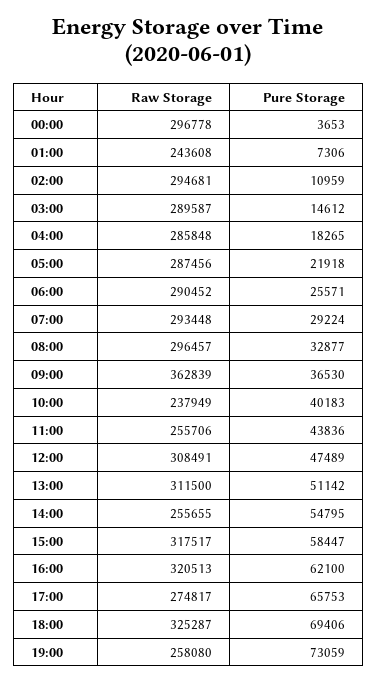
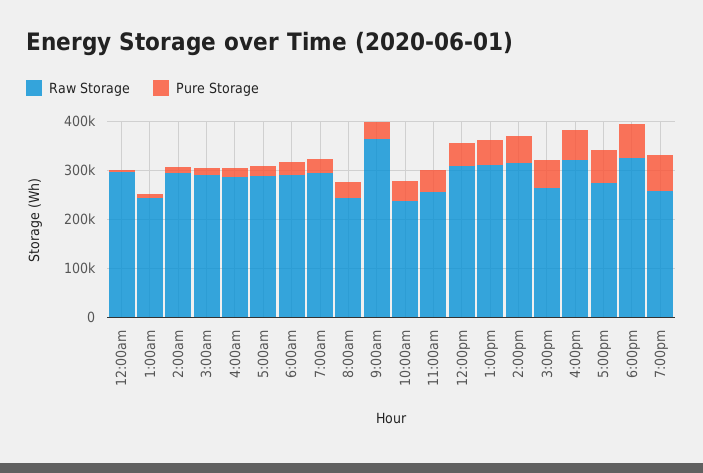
  {
    "Raw Storage": {
      "00:00": 296778,
      "01:00": 243608,
      "02:00": 294681,
      "03:00": 289587,
      "04:00": 285848,
      "05:00": 287456,
      "06:00": 290452,
      "07:00": 293448,
-     "08:00": 296457,
+     "08:00": 240000,
      "09:00": 362839,
      "10:00": 237949,
      "11:00": 255706,
      "12:00": 308491,
      "13:00": 311500,
-     "14:00": 255655,
+     "14:00": 320000,
-     "15:00": 317517,
+     "15:00": 260000,
      "16:00": 320513,
      "17:00": 274817,
      "18:00": 325287,
      "19:00": 258080
    },
    "Pure Storage": {
      "00:00": 3653,
      "01:00": 7306,
      "02:00": 10959,
      "03:00": 14612,
      "04:00": 18265,
      "05:00": 21918,
      "06:00": 25571,
      "07:00": 29224,
      "08:00": 32877,
      "09:00": 36530,
      "10:00": 40183,
      "11:00": 43836,
      "12:00": 47489,
      "13:00": 51142,
      "14:00": 54795,
      "15:00": 58447,
      "16:00": 62100,
      "17:00": 65753,
      "18:00": 69406,
      "19:00": 73059
    }
  }

